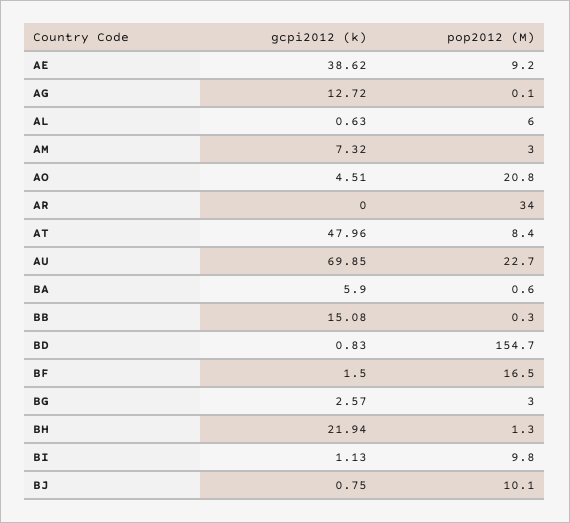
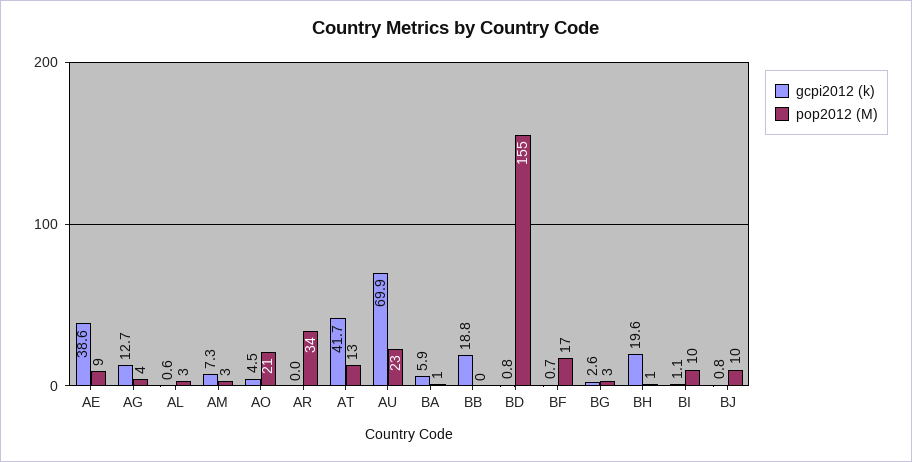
  {
    "gcpi2012 (k)": {
      "AE": 38.62,
      "AG": 12.72,
      "AL": 0.63,
      "AM": 7.32,
      "AO": 4.51,
      "AR": 0,
-     "AT": 47.96,
+     "AT": 41.7,
      "AU": 69.85,
      "BA": 5.9,
-     "BB": 15.08,
+     "BB": 18.8,
      "BD": 0.83,
-     "BF": 1.5,
+     "BF": 0.7,
      "BG": 2.57,
-     "BH": 21.94,
+     "BH": 19.6,
      "BI": 1.13,
      "BJ": 0.75
    },
    "pop2012 (M)": {
      "AE": 9.2,
-     "AG": 0.1,
+     "AG": 4,
-     "AL": 6,
+     "AL": 3,
      "AM": 3,
      "AO": 20.8,
      "AR": 34,
-     "AT": 8.4,
+     "AT": 13,
      "AU": 22.7,
      "BA": 0.6,
      "BB": 0.3,
      "BD": 154.7,
      "BF": 16.5,
      "BG": 3,
      "BH": 1.3,
      "BI": 9.8,
      "BJ": 10.1
    }
  }

